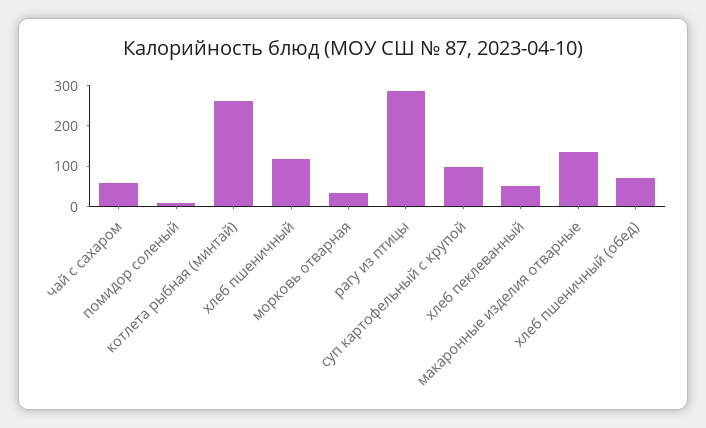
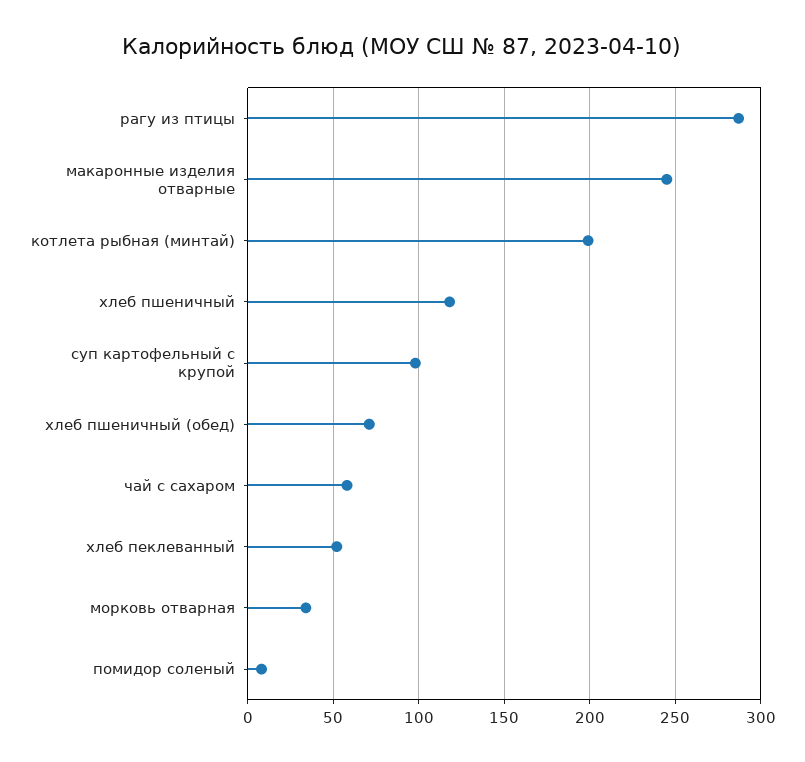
  {
    "чай с сахаром": 60,
    "помидор соленый": 10,
-   "котлета рыбная (минтай)": 260,
+   "котлета рыбная (минтай)": 200,
    "хлеб пшеничный": 120,
    "морковь отварная": 35,
    "рагу из птицы": 285,
    "суп картофельный с крупой": 100,
    "хлеб пеклеванный": 50,
-   "макаронные изделия отварные": 140,
+   "макаронные изделия отварные": 245,
    "хлеб пшеничный (обед)": 70
  }

